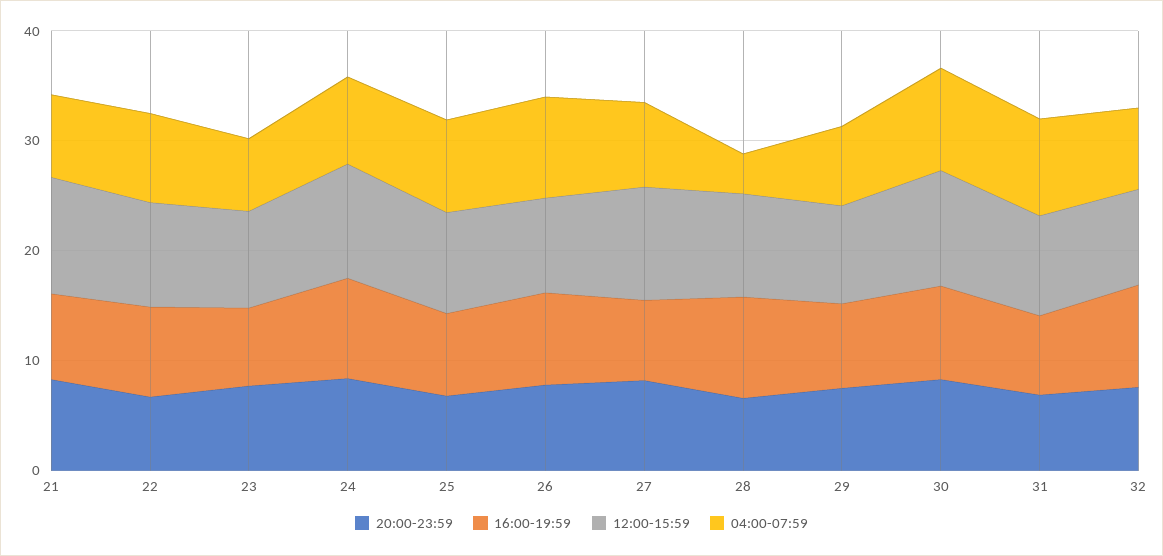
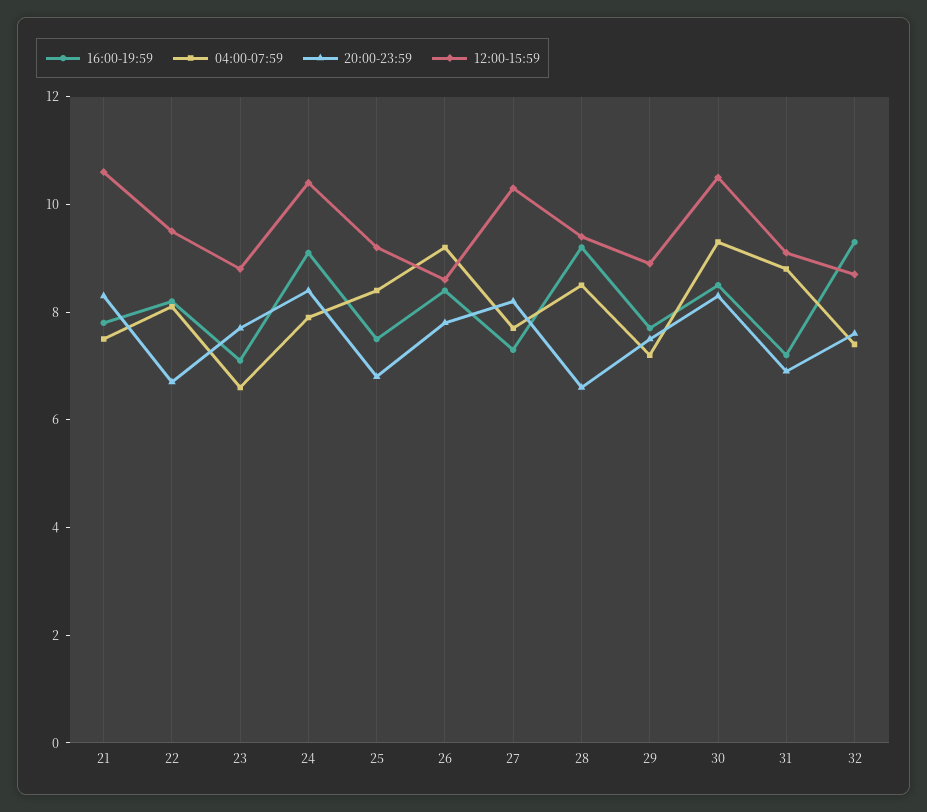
  {
    "20:00-23:59": {
      "21": 8.5,
      "22": 6.5,
      "23": 7.5,
      "24": 8.5,
      "25": 7,
      "26": 8,
      "27": 8,
      "28": 6.5,
      "29": 7.5,
      "30": 8.5,
      "31": 7,
      "32": 7.5
    },
    "16:00-19:59": {
      "21": 8,
      "22": 8,
      "23": 7,
      "24": 9,
      "25": 7.5,
      "26": 8.5,
      "27": 7.5,
      "28": 9,
      "29": 7.5,
      "30": 8.5,
      "31": 7,
      "32": 9.5
    },
    "12:00-15:59": {
      "21": 10.5,
      "22": 9.5,
      "23": 9,
      "24": 10.5,
      "25": 9,
      "26": 8.5,
      "27": 10.5,
      "28": 9.5,
      "29": 9,
      "30": 10.5,
      "31": 9,
      "32": 8.5
    },
    "04:00-07:59": {
      "21": 7.5,
      "22": 8,
      "23": 6.5,
      "24": 8,
      "25": 8.5,
      "26": 9,
      "27": 7.5,
-     "28": 4,
+     "28": 8.5,
      "29": 7,
      "30": 9.5,
      "31": 9,
      "32": 7.5
    }
  }

